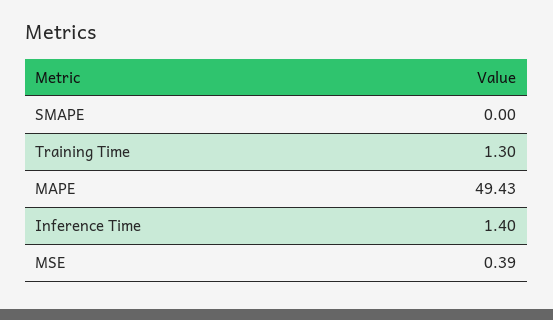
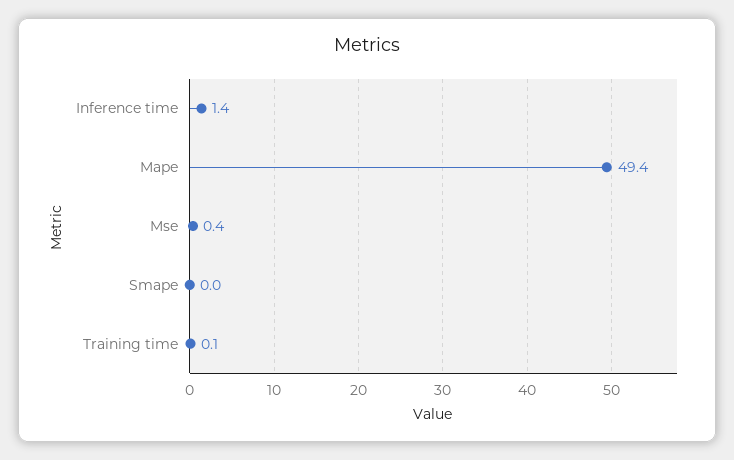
  {
    "SMAPE": 0,
-   "Training Time": 1.3,
+   "Training Time": 0.1,
    "MAPE": 49.43,
    "Inference Time": 1.4,
    "MSE": 0.39
  }

